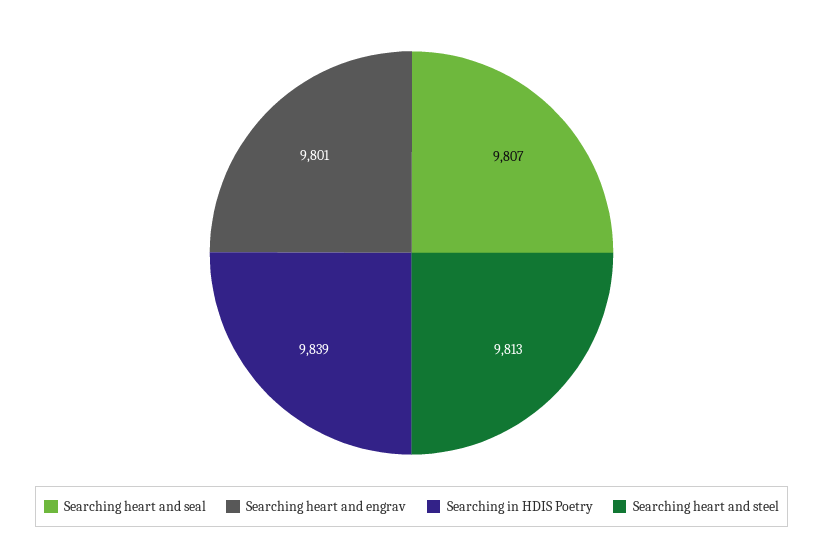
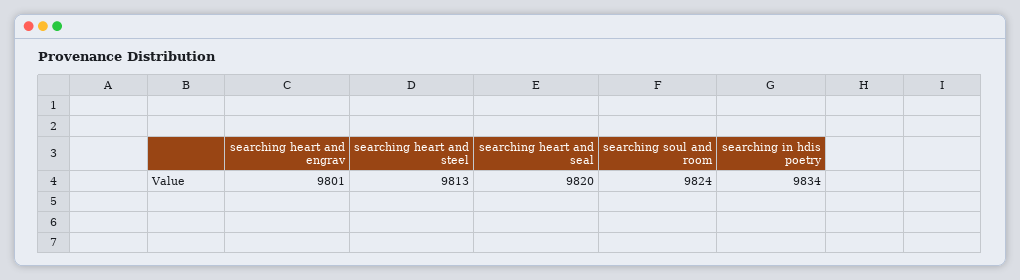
  {
-   "Searching heart and seal": 9807,
+   "Searching heart and seal": 9820,
    "Searching heart and engrav": 9801,
-   "Searching in HDIS Poetry": 9839,
+   "Searching in HDIS Poetry": 9834,
-   "Searching heart and steel": 9813
+   "Searching heart and steel": 9813,
+   "searching soul and room": 9824
  }

